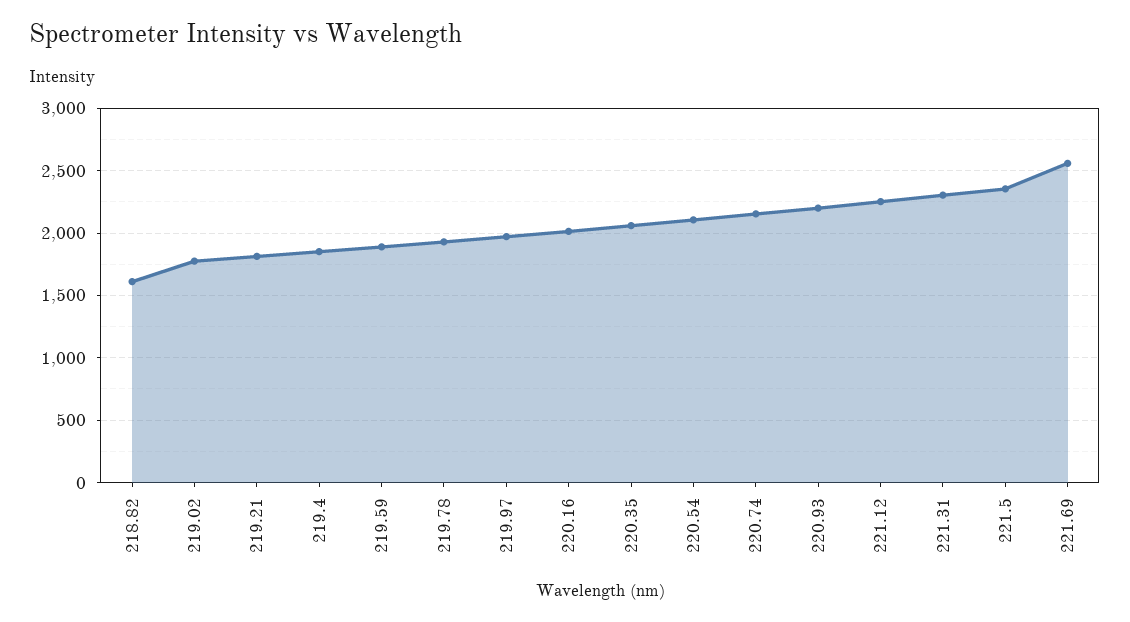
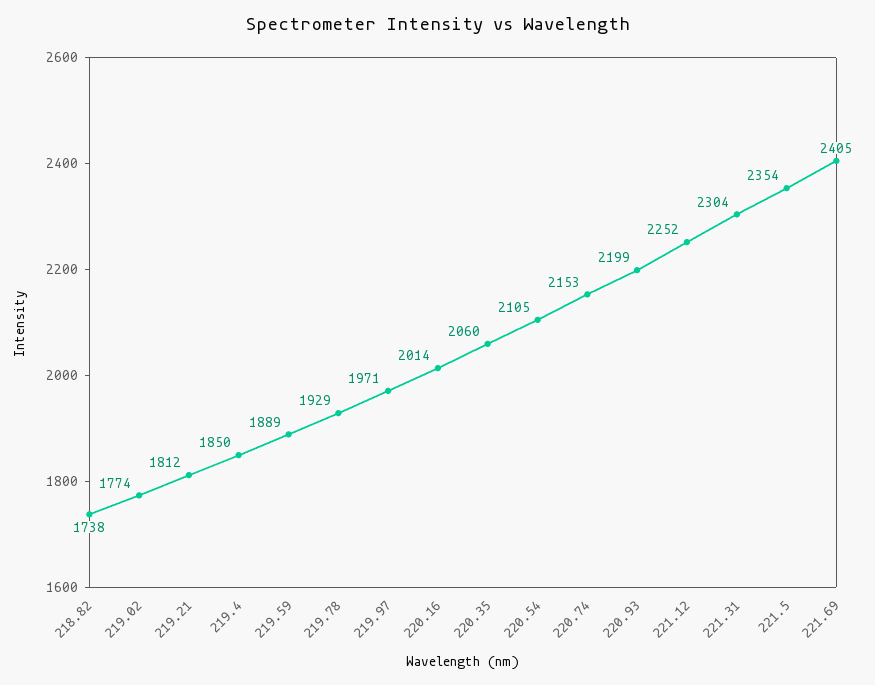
  {
-   "218.82": 1600,
+   "218.82": 1738,
    "219.02": 1774,
    "219.21": 1812,
    "219.4": 1850,
    "219.59": 1889,
    "219.78": 1929,
    "219.97": 1971,
    "220.16": 2014,
    "220.35": 2060,
    "220.54": 2105,
    "220.74": 2153,
    "220.93": 2199,
    "221.12": 2252,
    "221.31": 2304,
    "221.5": 2354,
-   "221.69": 2550
+   "221.69": 2405
  }

